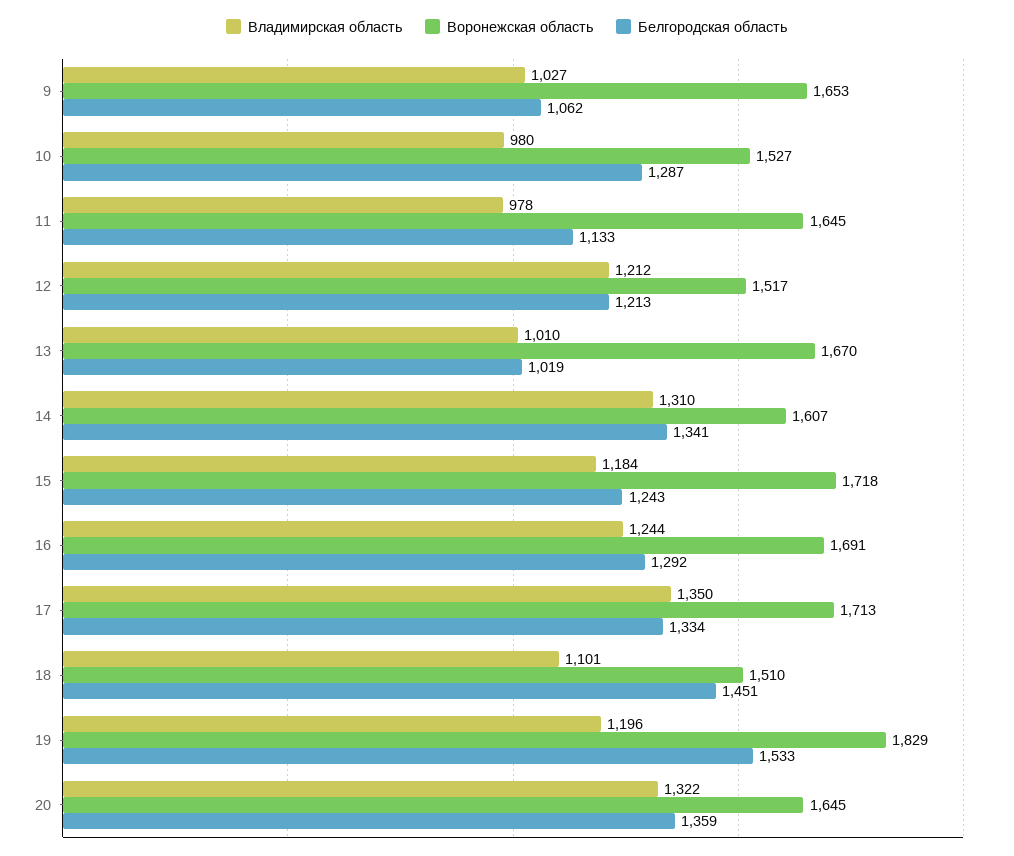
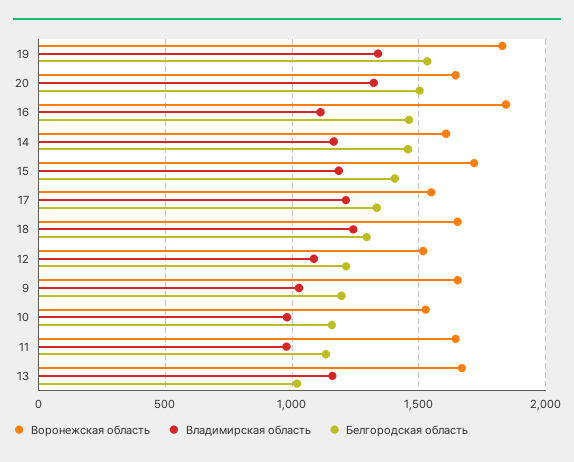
  {
    "Владимирская область": {
      "9": 1027,
      "10": 980,
      "11": 978,
-     "12": 1212,
+     "12": 1100,
-     "13": 1010,
+     "13": 1150,
-     "14": 1310,
+     "14": 1150,
      "15": 1184,
-     "16": 1244,
+     "16": 1100,
-     "17": 1350,
+     "17": 1200,
-     "18": 1101,
+     "18": 1250,
-     "19": 1196,
+     "19": 1350,
      "20": 1322
    },
    "Воронежская область": {
      "9": 1653,
      "10": 1527,
      "11": 1645,
      "12": 1517,
      "13": 1670,
      "14": 1607,
      "15": 1718,
-     "16": 1691,
+     "16": 1850,
-     "17": 1713,
+     "17": 1550,
-     "18": 1510,
+     "18": 1650,
      "19": 1829,
      "20": 1645
    },
    "Белгородская область": {
-     "9": 1062,
+     "9": 1200,
-     "10": 1287,
+     "10": 1150,
      "11": 1133,
      "12": 1213,
      "13": 1019,
-     "14": 1341,
+     "14": 1450,
-     "15": 1243,
+     "15": 1400,
-     "16": 1292,
+     "16": 1450,
      "17": 1334,
-     "18": 1451,
+     "18": 1300,
      "19": 1533,
-     "20": 1359
+     "20": 1500
    }
  }

